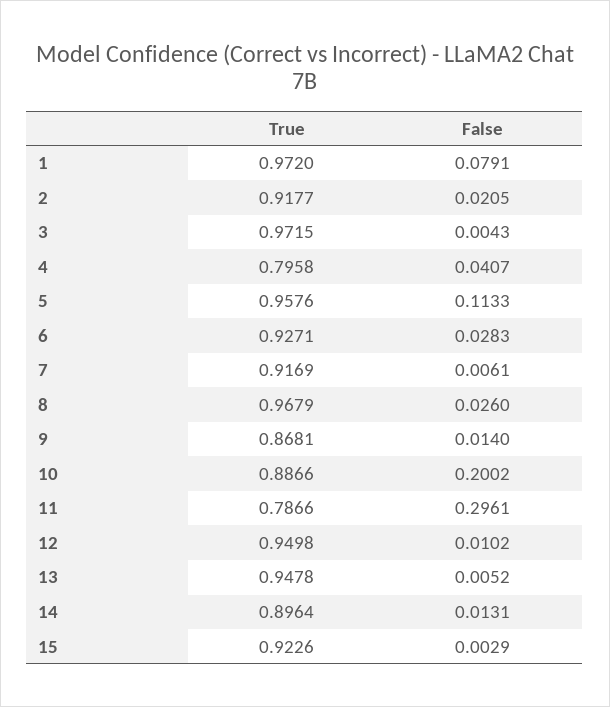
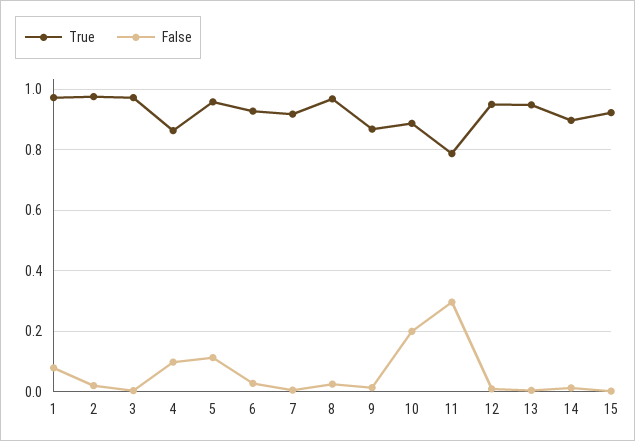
  {
    "True": {
      "1": 0.972,
-     "2": 0.9177,
+     "2": 0.98,
      "3": 0.9715,
-     "4": 0.7958,
+     "4": 0.86,
      "5": 0.9576,
      "6": 0.9271,
      "7": 0.9169,
      "8": 0.9679,
      "9": 0.8681,
      "10": 0.8866,
      "11": 0.7866,
      "12": 0.9498,
      "13": 0.9478,
      "14": 0.8964,
      "15": 0.9226
    },
    "False": {
      "1": 0.0791,
      "2": 0.0205,
      "3": 0.0043,
-     "4": 0.0407,
+     "4": 0.1,
      "5": 0.1133,
      "6": 0.0283,
      "7": 0.0061,
      "8": 0.026,
      "9": 0.014,
      "10": 0.2002,
      "11": 0.2961,
      "12": 0.0102,
      "13": 0.0052,
      "14": 0.0131,
      "15": 0.0029
    }
  }

